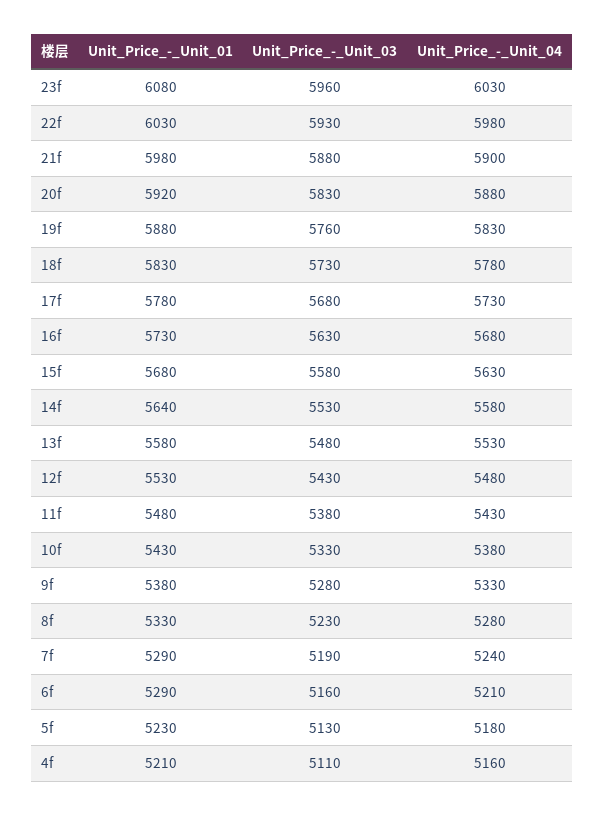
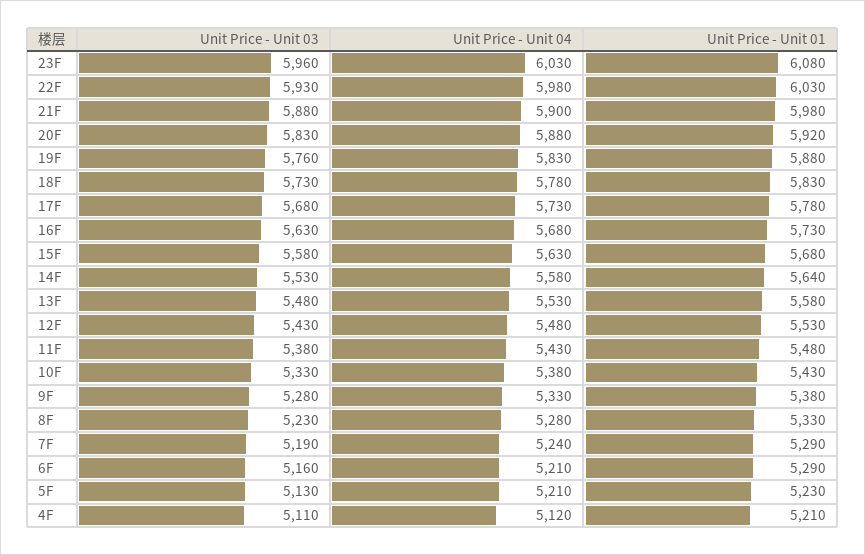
  {
    "Unit_Price_-_Unit_01": {
      "23f": 6080,
      "22f": 6030,
      "21f": 5980,
      "20f": 5920,
      "19f": 5880,
      "18f": 5830,
      "17f": 5780,
      "16f": 5730,
      "15f": 5680,
      "14f": 5640,
      "13f": 5580,
      "12f": 5530,
      "11f": 5480,
      "10f": 5430,
      "9f": 5380,
      "8f": 5330,
      "7f": 5290,
      "6f": 5290,
      "5f": 5230,
      "4f": 5210
    },
    "Unit_Price_-_Unit_03": {
      "23f": 5960,
      "22f": 5930,
      "21f": 5880,
      "20f": 5830,
      "19f": 5760,
      "18f": 5730,
      "17f": 5680,
      "16f": 5630,
      "15f": 5580,
      "14f": 5530,
      "13f": 5480,
      "12f": 5430,
      "11f": 5380,
      "10f": 5330,
      "9f": 5280,
      "8f": 5230,
      "7f": 5190,
      "6f": 5160,
      "5f": 5130,
      "4f": 5110
    },
    "Unit_Price_-_Unit_04": {
      "23f": 6030,
      "22f": 5980,
      "21f": 5900,
      "20f": 5880,
      "19f": 5830,
      "18f": 5780,
      "17f": 5730,
      "16f": 5680,
      "15f": 5630,
      "14f": 5580,
      "13f": 5530,
      "12f": 5480,
      "11f": 5430,
      "10f": 5380,
      "9f": 5330,
      "8f": 5280,
      "7f": 5240,
      "6f": 5210,
-     "5f": 5180,
+     "5f": 5210,
-     "4f": 5160
+     "4f": 5120
    }
  }

